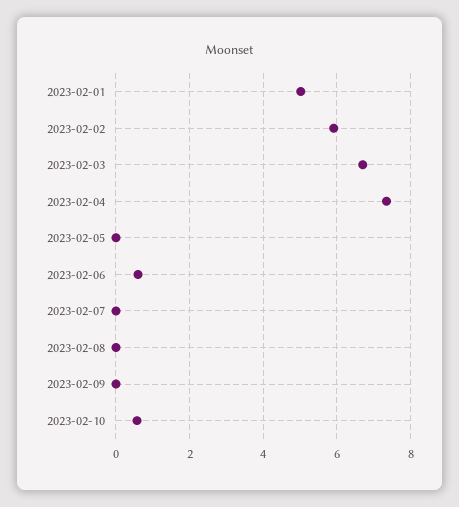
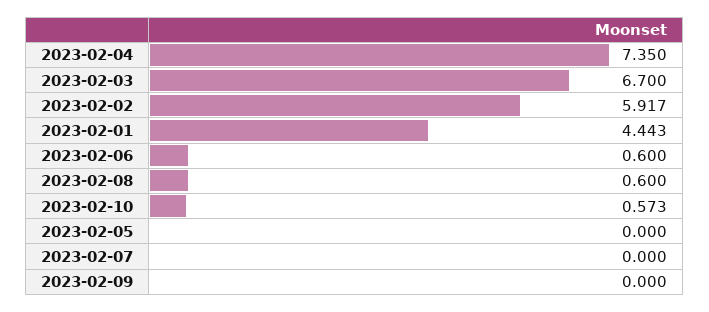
  {
-   "2023-02-01": 5,
+   "2023-02-01": 4.443,
    "2023-02-02": 5.917,
    "2023-02-03": 6.7,
    "2023-02-04": 7.35,
    "2023-02-05": 0,
    "2023-02-06": 0.6,
    "2023-02-07": 0,
-   "2023-02-08": 0,
+   "2023-02-08": 0.6,
    "2023-02-09": 0,
    "2023-02-10": 0.573
  }

